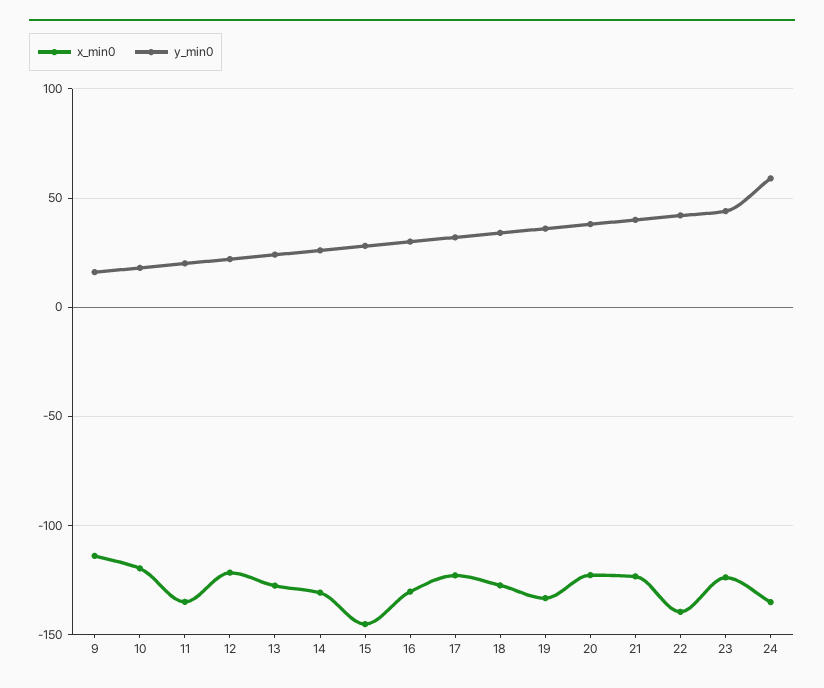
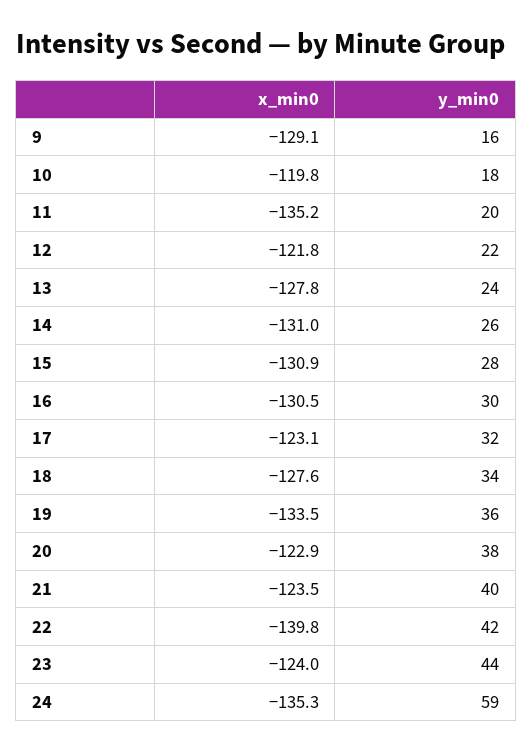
  {
    "x_min0": {
-     "9": -115,
+     "9": -129.1,
      "10": -119.8,
      "11": -135.2,
      "12": -121.8,
      "13": -127.8,
      "14": -131,
-     "15": -145,
+     "15": -130.9,
      "16": -130.5,
      "17": -123.1,
      "18": -127.6,
      "19": -133.5,
      "20": -122.9,
      "21": -123.5,
      "22": -139.8,
      "23": -124,
      "24": -135.3
    },
    "y_min0": {
      "9": 16,
      "10": 18,
      "11": 20,
      "12": 22,
      "13": 24,
      "14": 26,
      "15": 28,
      "16": 30,
      "17": 32,
      "18": 34,
      "19": 36,
      "20": 38,
      "21": 40,
      "22": 42,
      "23": 44,
      "24": 59
    }
  }

